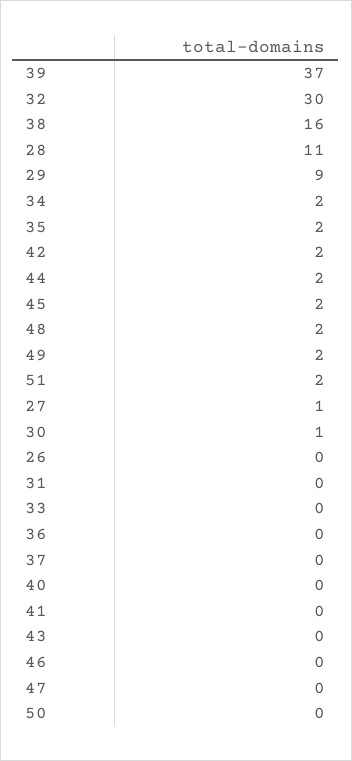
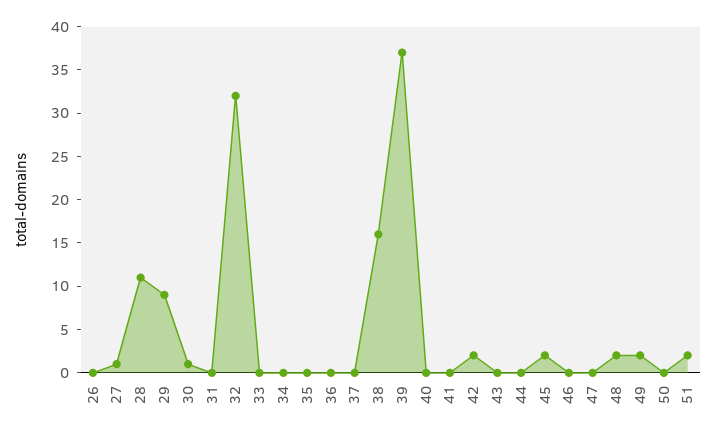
  {
    "39": 37,
-   "32": 30,
+   "32": 32,
    "38": 16,
    "28": 11,
    "29": 9,
-   "34": 2,
+   "34": 0,
-   "35": 2,
+   "35": 0,
    "42": 2,
-   "44": 2,
+   "44": 0,
    "45": 2,
    "48": 2,
    "49": 2,
    "51": 2,
    "27": 1,
    "30": 1,
    "26": 0,
    "31": 0,
    "33": 0,
    "36": 0,
    "37": 0,
    "40": 0,
    "41": 0,
    "43": 0,
    "46": 0,
    "47": 0,
    "50": 0
  }

